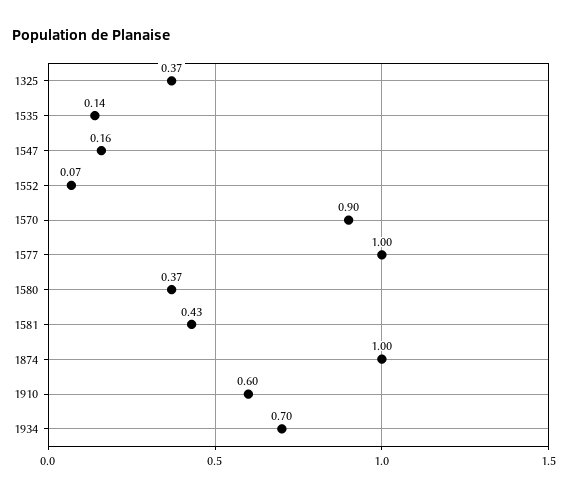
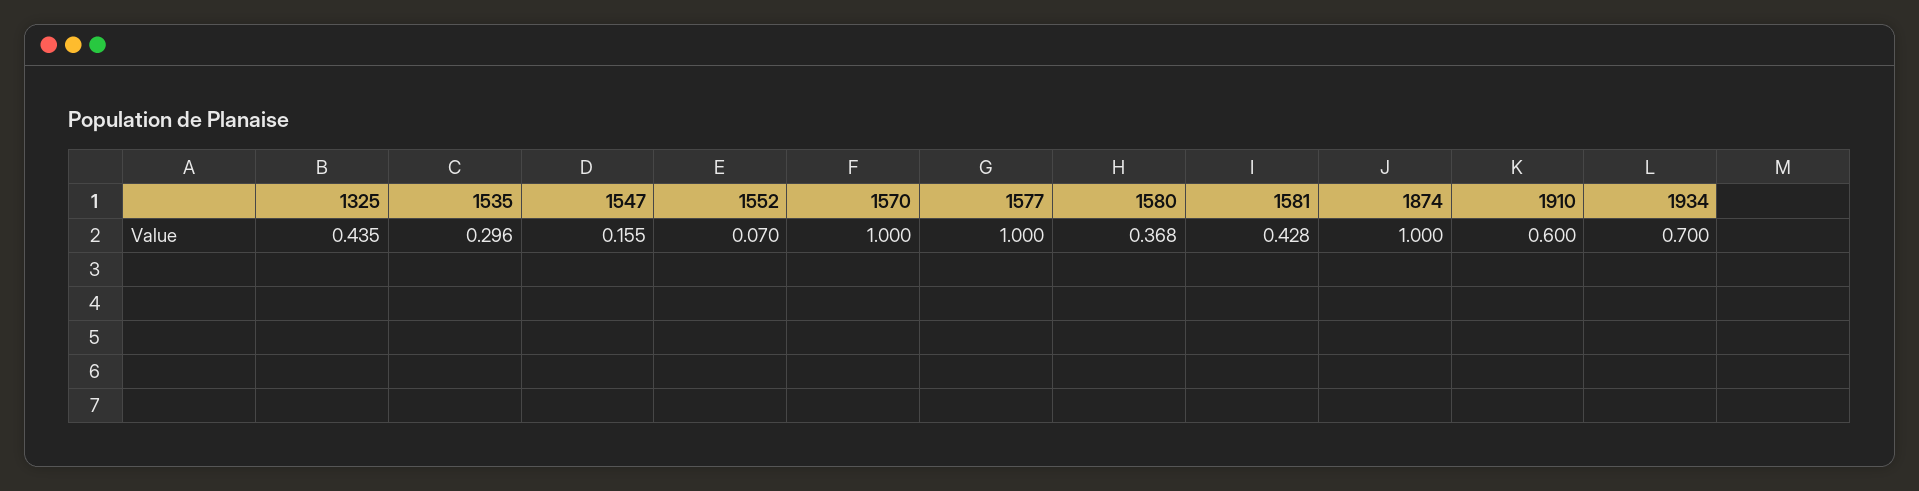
  {
-   "1325": 0.37,
+   "1325": 0.435,
-   "1535": 0.14,
+   "1535": 0.296,
    "1547": 0.155,
    "1552": 0.07,
-   "1570": 0.9,
+   "1570": 1,
    "1577": 1,
    "1580": 0.368,
    "1581": 0.428,
    "1874": 1,
    "1910": 0.6,
    "1934": 0.7
  }

